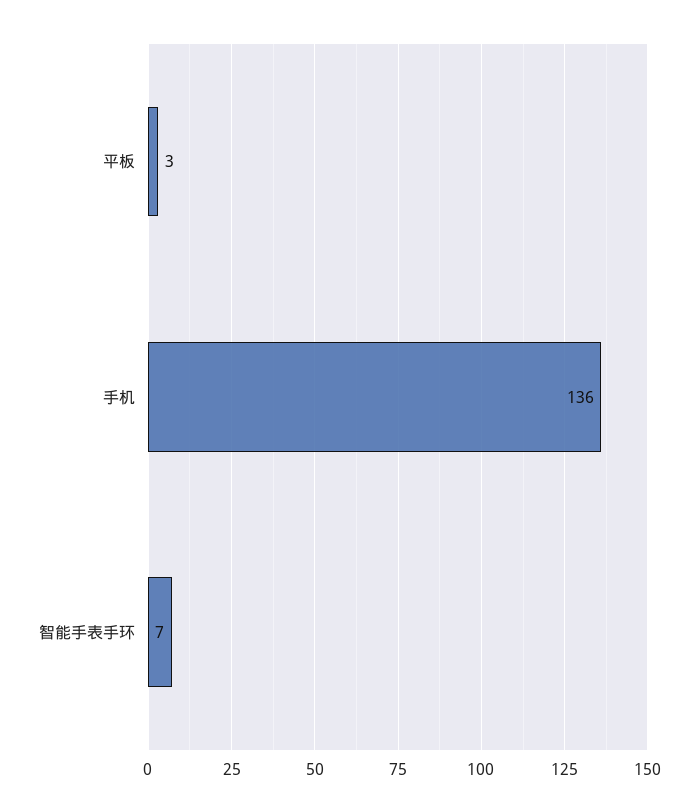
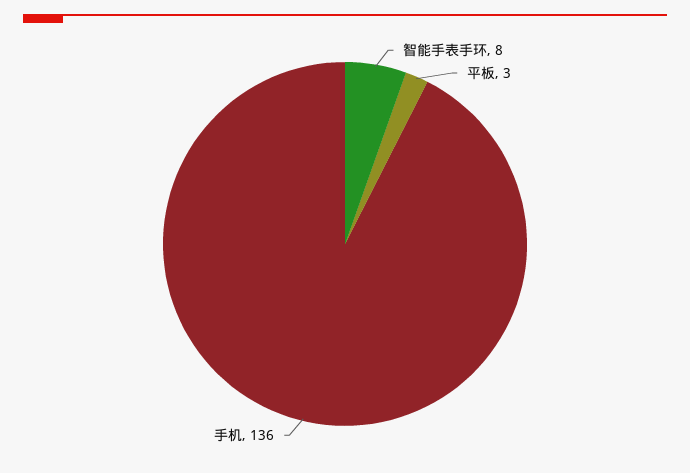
  {
    "平板": 3,
    "手机": 136,
-   "智能手表手环": 7
+   "智能手表手环": 8
  }

